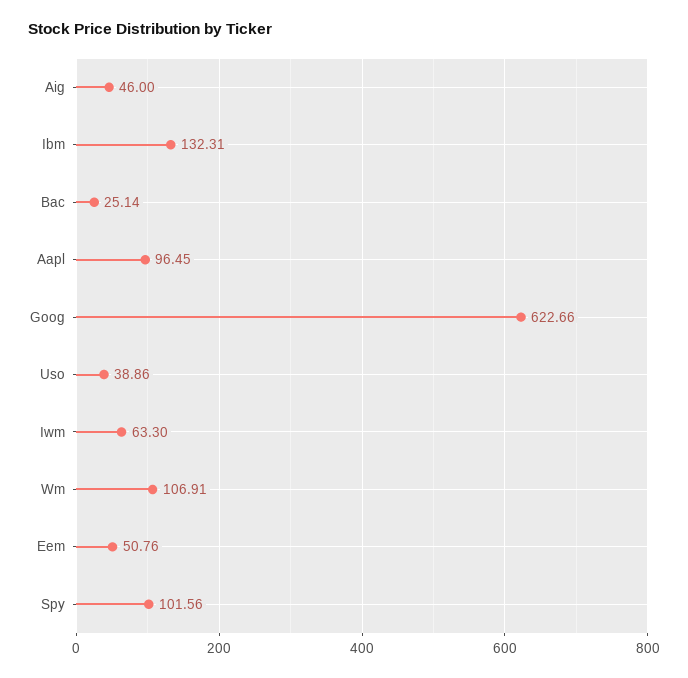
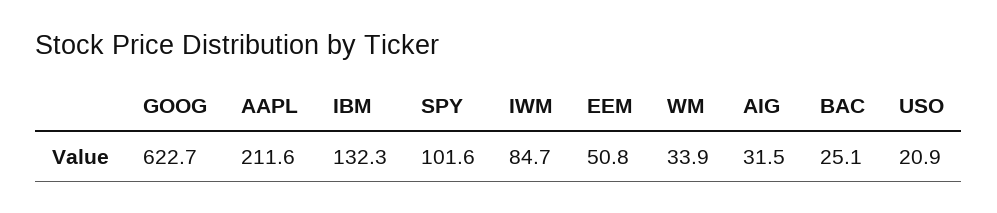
  {
-   "Aig": 46,
+   "Aig": 31.5,
    "Ibm": 132.31,
    "Bac": 25.14,
-   "Aapl": 96.45,
+   "Aapl": 211.6,
    "Goog": 622.66,
-   "Uso": 38.86,
+   "Uso": 20.9,
-   "Iwm": 63.3,
+   "Iwm": 84.7,
-   "Wm": 106.91,
+   "Wm": 33.9,
    "Eem": 50.76,
    "Spy": 101.56
  }

